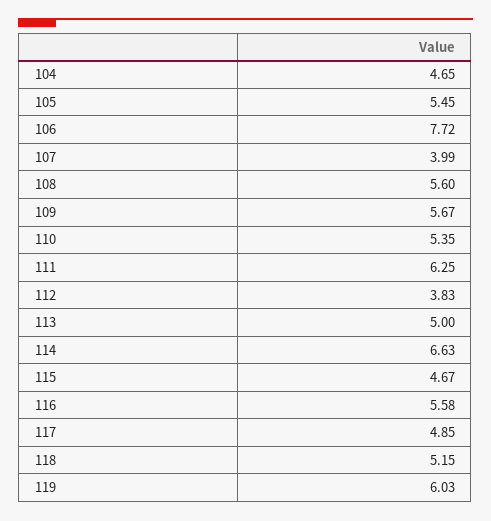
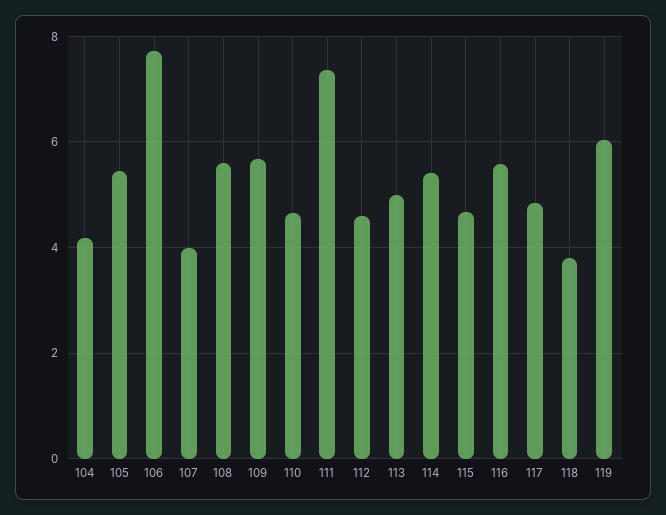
  {
-   "104": 4.65,
+   "104": 4.2,
    "105": 5.45,
    "106": 7.72,
    "107": 3.99,
    "108": 5.6,
    "109": 5.67,
-   "110": 5.35,
+   "110": 4.6,
-   "111": 6.25,
+   "111": 7.4,
-   "112": 3.83,
+   "112": 4.6,
    "113": 5,
-   "114": 6.63,
+   "114": 5.4,
    "115": 4.67,
    "116": 5.58,
    "117": 4.85,
-   "118": 5.15,
+   "118": 3.8,
    "119": 6.03
  }

